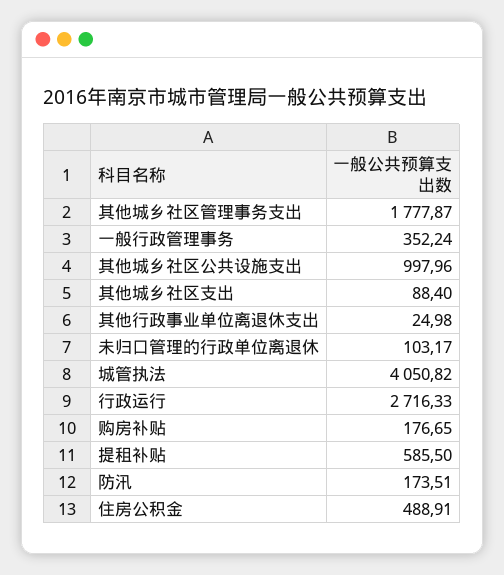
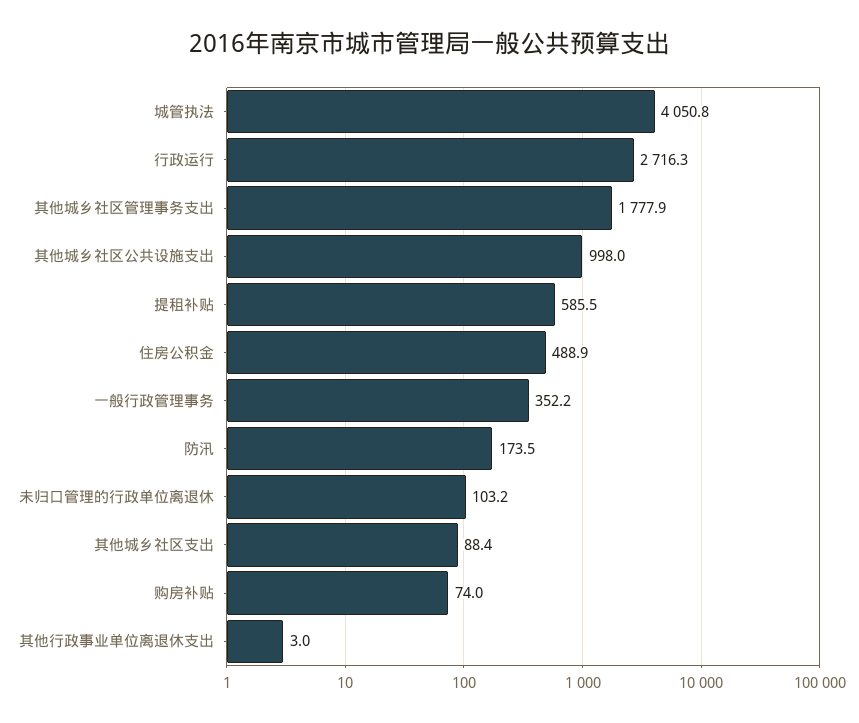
  {
    "其他城乡社区管理事务支出": 1777.87,
    "一般行政管理事务": 352.24,
    "其他城乡社区公共设施支出": 997.96,
    "其他城乡社区支出": 88.4,
-   "其他行政事业单位离退休支出": 24.98,
+   "其他行政事业单位离退休支出": 3,
    "未归口管理的行政单位离退休": 103.17,
    "城管执法": 4050.82,
    "行政运行": 2716.33,
-   "购房补贴": 176.65,
+   "购房补贴": 74,
    "提租补贴": 585.5,
    "防汛": 173.51,
    "住房公积金": 488.91
  }

